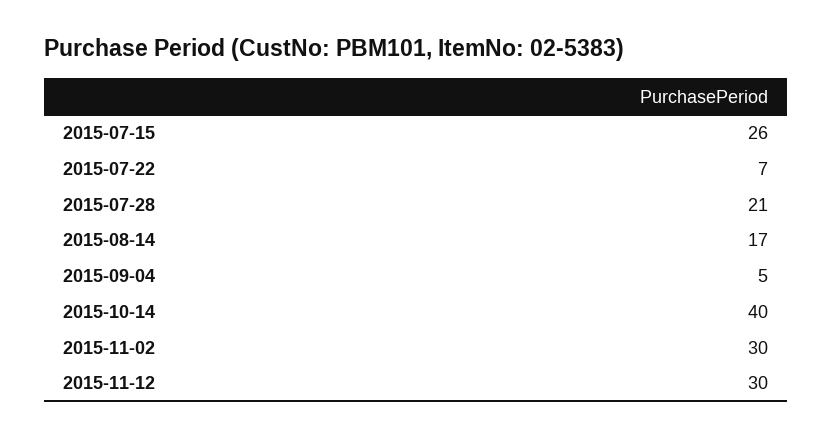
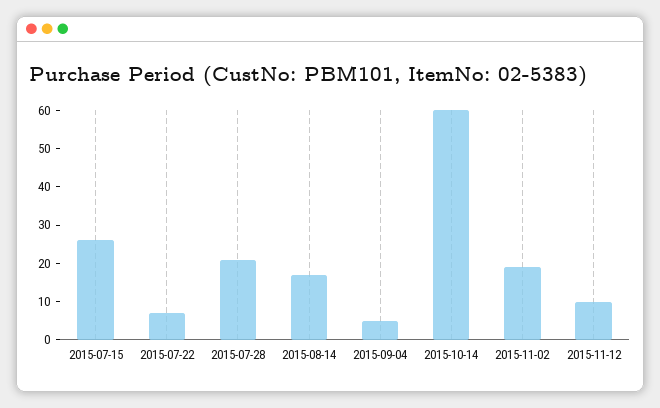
  {
    "2015-07-15": 26,
    "2015-07-22": 7,
    "2015-07-28": 21,
    "2015-08-14": 17,
    "2015-09-04": 5,
-   "2015-10-14": 40,
+   "2015-10-14": 60,
-   "2015-11-02": 30,
+   "2015-11-02": 20,
-   "2015-11-12": 30
+   "2015-11-12": 10
  }

